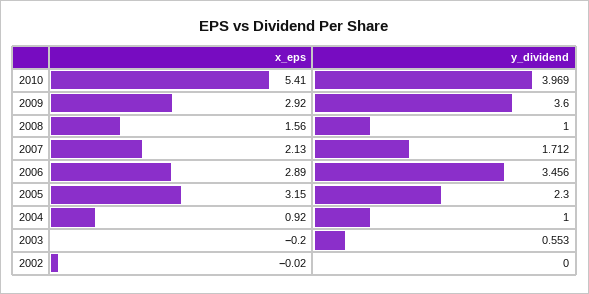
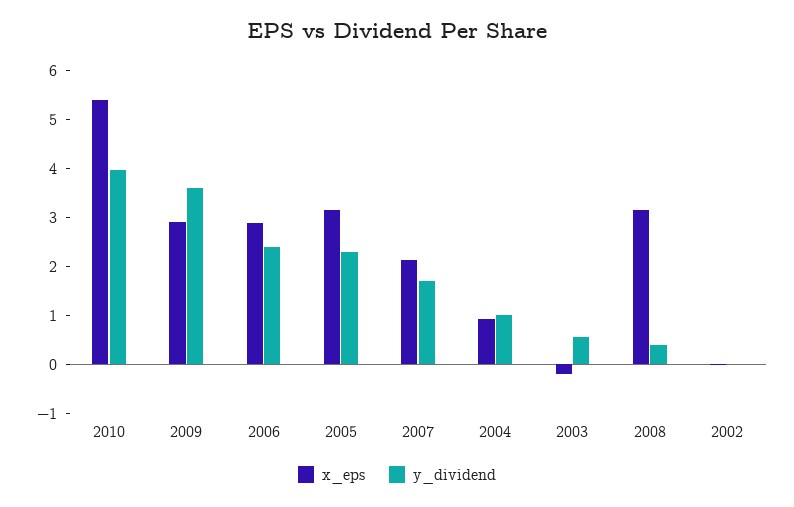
  {
    "x_eps": {
      "2010": 5.41,
      "2009": 2.92,
-     "2008": 1.56,
+     "2008": 3.2,
      "2007": 2.13,
      "2006": 2.89,
      "2005": 3.15,
      "2004": 0.92,
      "2003": -0.2,
      "2002": -0.02
    },
    "y_dividend": {
      "2010": 3.969,
      "2009": 3.6,
-     "2008": 1,
+     "2008": 0.4,
      "2007": 1.712,
-     "2006": 3.456,
+     "2006": 2.4,
      "2005": 2.3,
      "2004": 1,
      "2003": 0.553,
      "2002": 0
    }
  }

